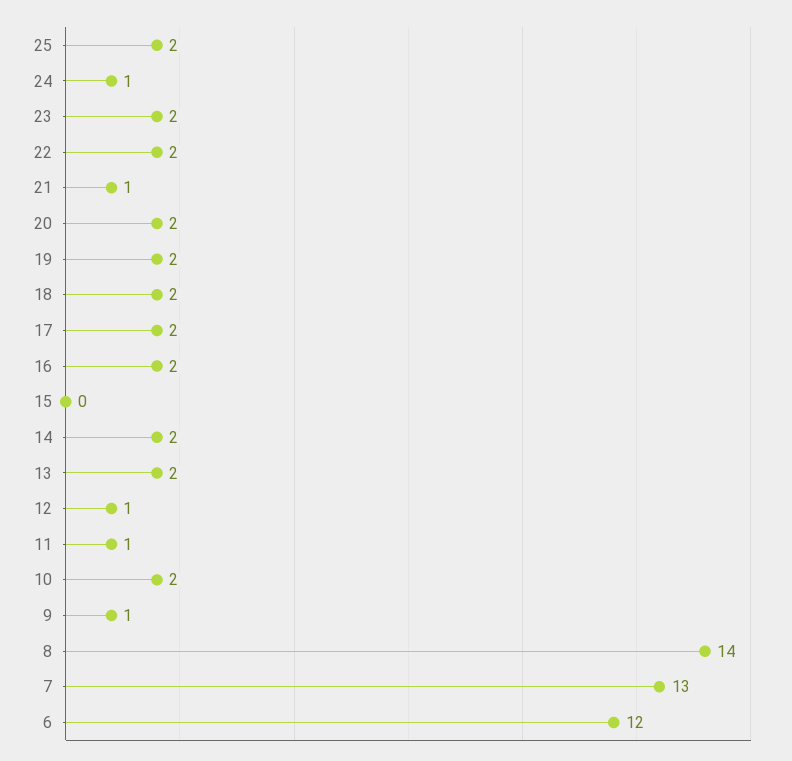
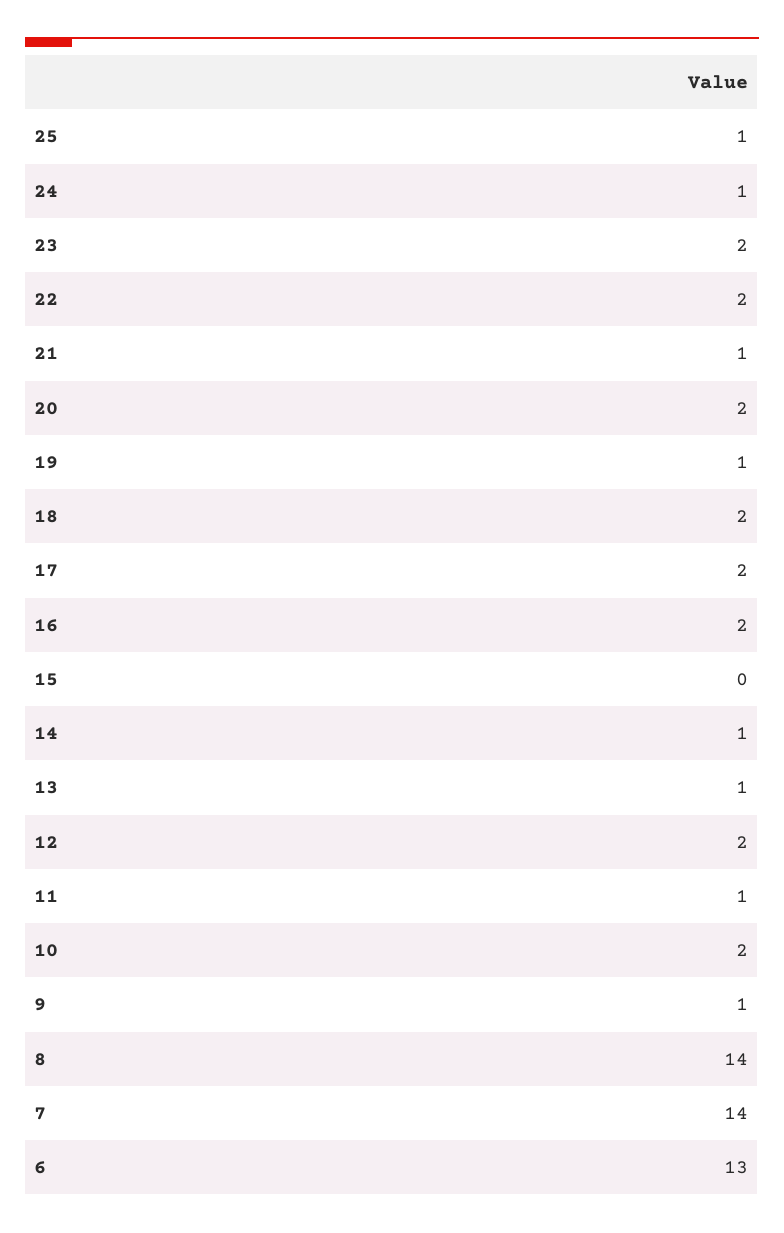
  {
-   "25": 2,
+   "25": 1,
    "24": 1,
    "23": 2,
    "22": 2,
    "21": 1,
    "20": 2,
-   "19": 2,
+   "19": 1,
    "18": 2,
    "17": 2,
    "16": 2,
    "15": 0,
-   "14": 2,
+   "14": 1,
-   "13": 2,
+   "13": 1,
-   "12": 1,
+   "12": 2,
    "11": 1,
    "10": 2,
    "9": 1,
    "8": 14,
-   "7": 13,
+   "7": 14,
-   "6": 12
+   "6": 13
  }

